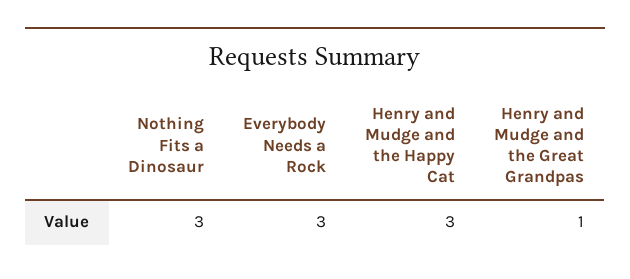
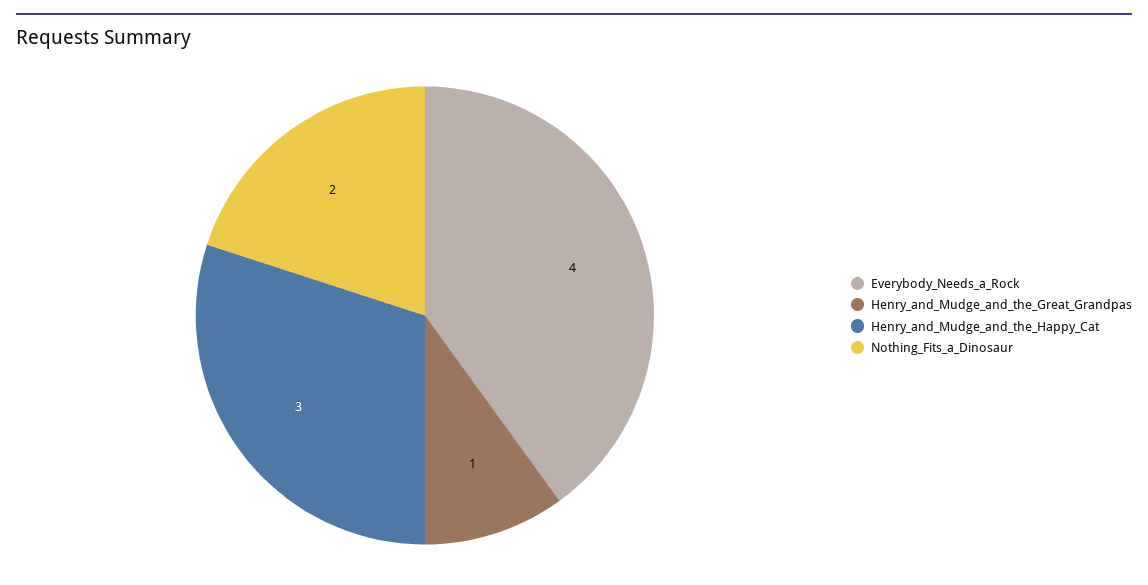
  {
-   "Nothing Fits a Dinosaur": 3,
+   "Nothing Fits a Dinosaur": 2,
-   "Everybody Needs a Rock": 3,
+   "Everybody Needs a Rock": 4,
    "Henry and Mudge and the Happy Cat": 3,
    "Henry and Mudge and the Great Grandpas": 1
  }

